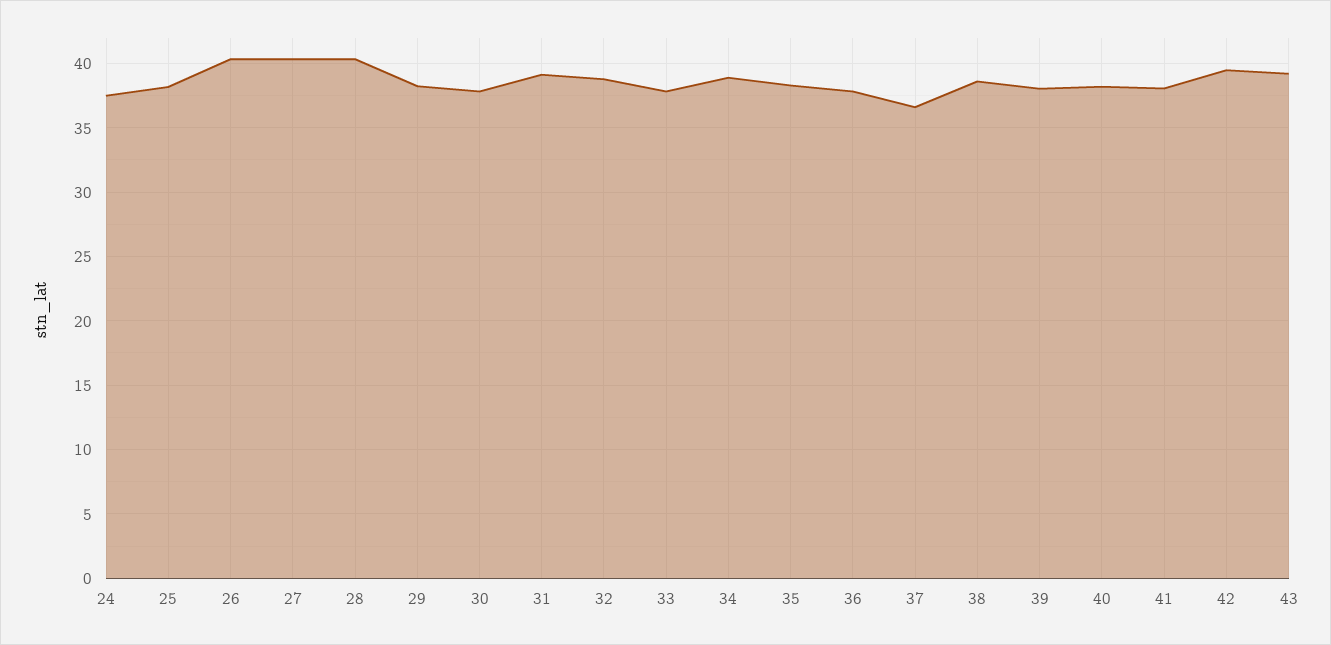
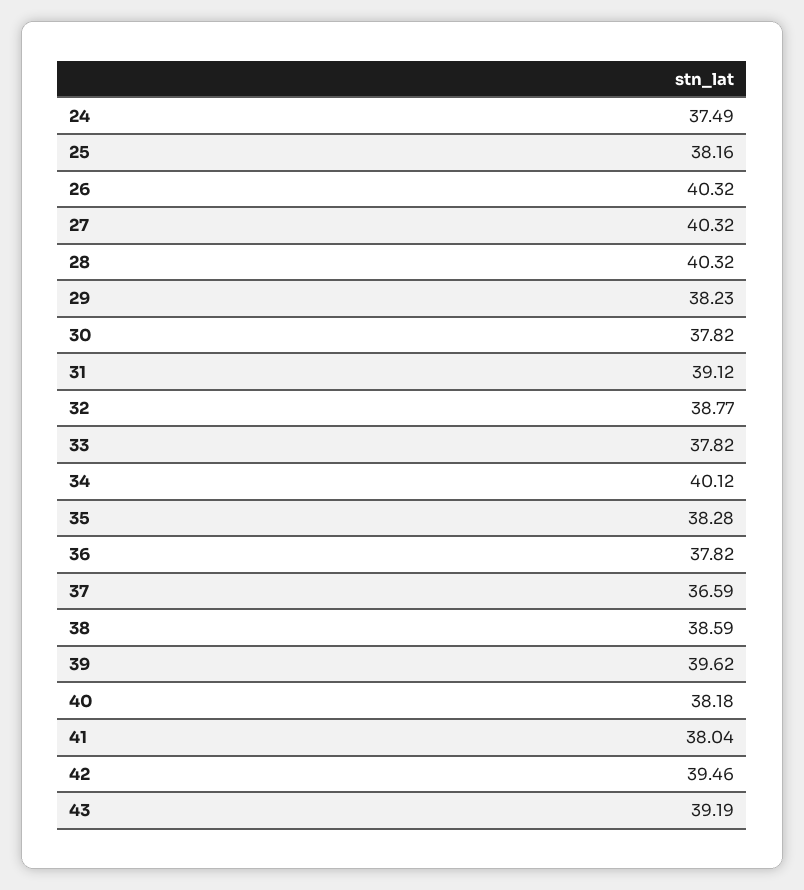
  {
    "24": 37.49,
    "25": 38.16,
    "26": 40.32,
    "27": 40.32,
    "28": 40.32,
    "29": 38.23,
    "30": 37.82,
    "31": 39.12,
    "32": 38.77,
    "33": 37.82,
-   "34": 39,
+   "34": 40.12,
    "35": 38.28,
    "36": 37.82,
    "37": 36.59,
    "38": 38.59,
-   "39": 38,
+   "39": 39.62,
    "40": 38.18,
    "41": 38.04,
    "42": 39.46,
    "43": 39.19
  }

